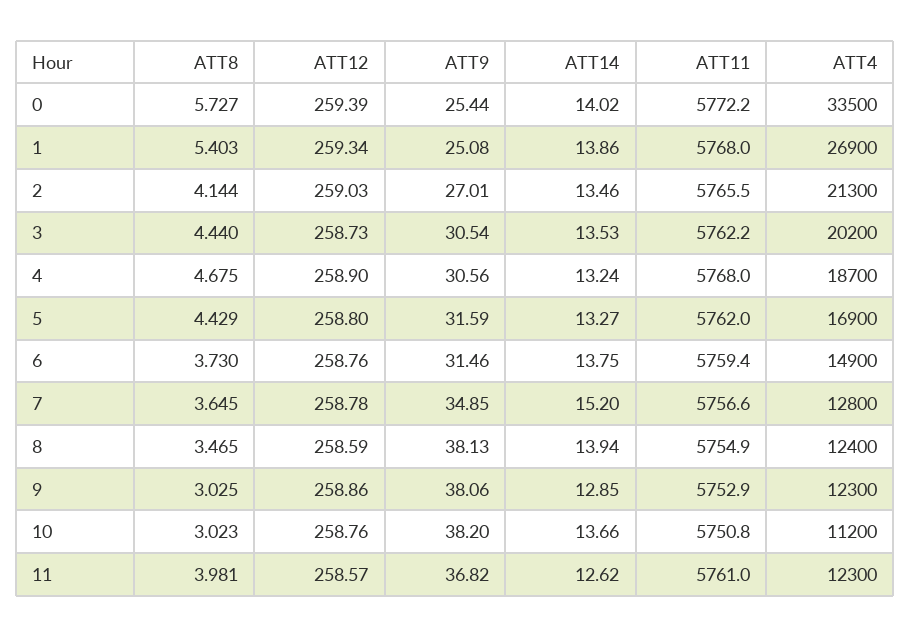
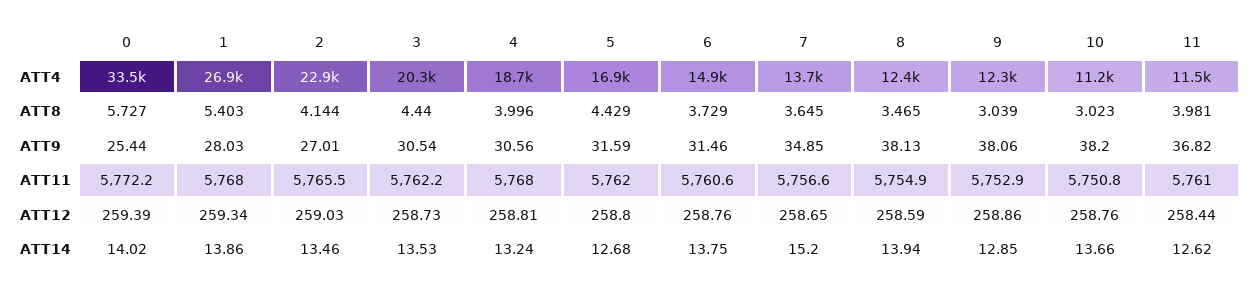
  {
    "ATT8": {
      "0": 5.727,
      "1": 5.403,
      "2": 4.144,
      "3": 4.44,
-     "4": 4.675,
+     "4": 3.996,
      "5": 4.429,
-     "6": 3.73,
+     "6": 3.729,
      "7": 3.645,
      "8": 3.465,
-     "9": 3.025,
+     "9": 3.039,
      "10": 3.023,
      "11": 3.981
    },
    "ATT12": {
      "0": 259.39,
      "1": 259.34,
      "2": 259.03,
      "3": 258.73,
-     "4": 258.9,
+     "4": 258.81,
      "5": 258.8,
      "6": 258.76,
-     "7": 258.78,
+     "7": 258.65,
      "8": 258.59,
      "9": 258.86,
      "10": 258.76,
-     "11": 258.57
+     "11": 258.44
    },
    "ATT9": {
      "0": 25.44,
-     "1": 25.08,
+     "1": 28.03,
      "2": 27.01,
      "3": 30.54,
      "4": 30.56,
      "5": 31.59,
      "6": 31.46,
      "7": 34.85,
      "8": 38.13,
      "9": 38.06,
      "10": 38.2,
      "11": 36.82
    },
    "ATT14": {
      "0": 14.02,
      "1": 13.86,
      "2": 13.46,
      "3": 13.53,
      "4": 13.24,
-     "5": 13.27,
+     "5": 12.68,
      "6": 13.75,
      "7": 15.2,
      "8": 13.94,
      "9": 12.85,
      "10": 13.66,
      "11": 12.62
    },
    "ATT11": {
      "0": 5772.2,
      "1": 5768,
      "2": 5765.5,
      "3": 5762.2,
      "4": 5768,
      "5": 5762,
-     "6": 5759.4,
+     "6": 5760.6,
      "7": 5756.6,
      "8": 5754.9,
      "9": 5752.9,
      "10": 5750.8,
      "11": 5761
    },
    "ATT4": {
      "0": 33500,
      "1": 26900,
-     "2": 21300,
+     "2": 22900,
-     "3": 20200,
+     "3": 20300,
      "4": 18700,
      "5": 16900,
      "6": 14900,
-     "7": 12800,
+     "7": 13700,
      "8": 12400,
      "9": 12300,
      "10": 11200,
-     "11": 12300
+     "11": 11500
    }
  }

